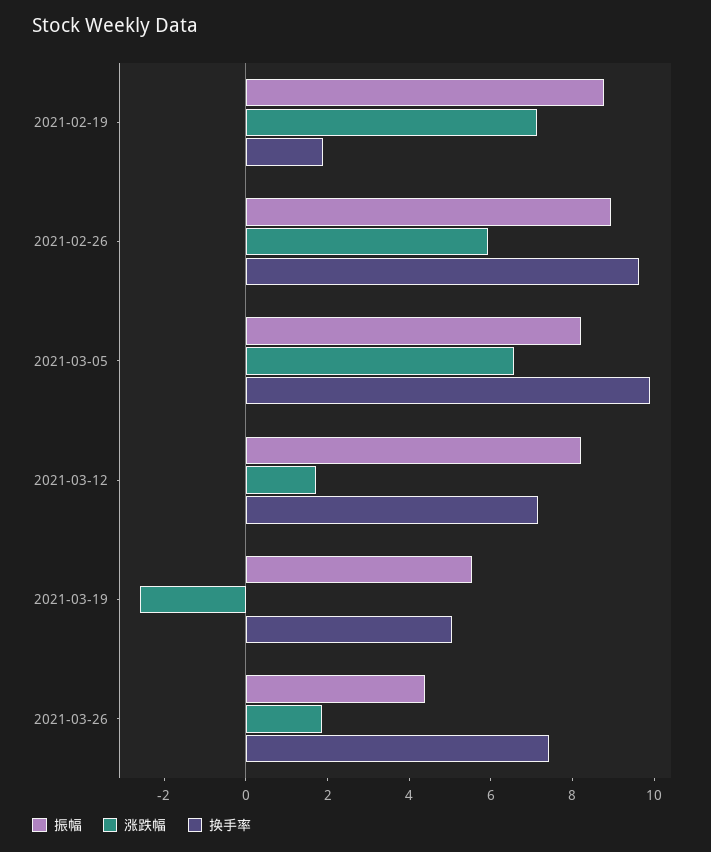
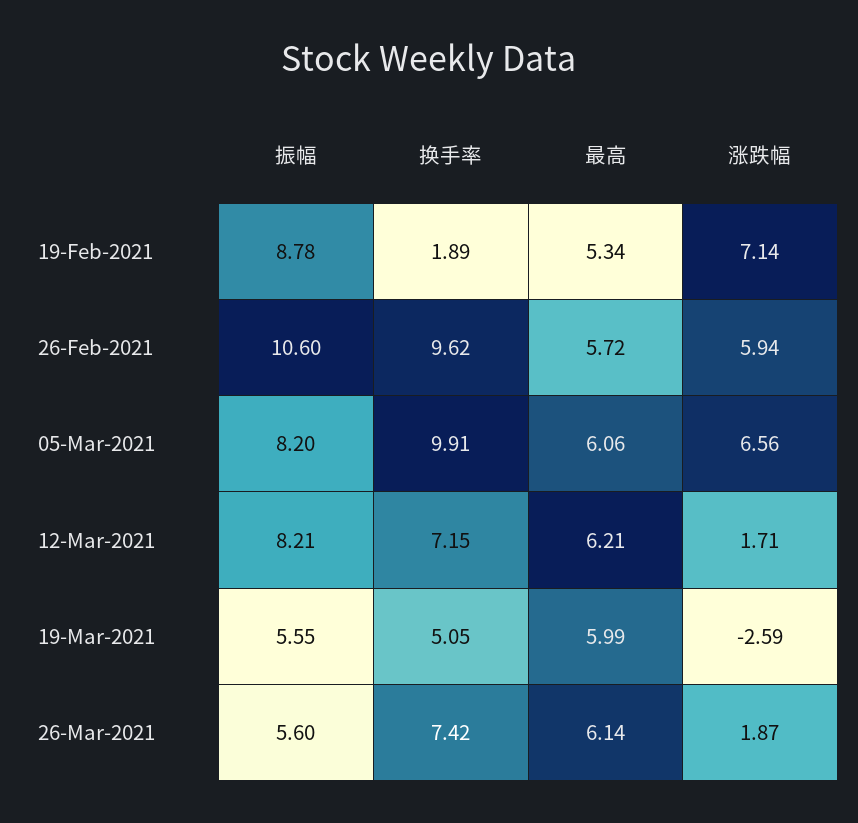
  {
    "振幅": {
      "2021-02-19": 8.78,
-     "2021-02-26": 9,
+     "2021-02-26": 10.6,
      "2021-03-05": 8.2,
      "2021-03-12": 8.21,
      "2021-03-19": 5.55,
-     "2021-03-26": 4.5
+     "2021-03-26": 5.6
    },
    "涨跌幅": {
      "2021-02-19": 7.14,
      "2021-02-26": 5.94,
      "2021-03-05": 6.56,
      "2021-03-12": 1.71,
      "2021-03-19": -2.59,
      "2021-03-26": 1.87
    },
    "换手率": {
      "2021-02-19": 1.89,
      "2021-02-26": 9.62,
      "2021-03-05": 9.91,
      "2021-03-12": 7.15,
      "2021-03-19": 5.05,
      "2021-03-26": 7.42
-   }
+   },
+   "最高": {
+     "2021-02-19": 5.34,
+     "2021-02-26": 5.72,
+     "2021-03-05": 6.06,
+     "2021-03-12": 6.21,
+     "2021-03-19": 5.99,
+     "2021-03-26": 6.14
+   }
  }

